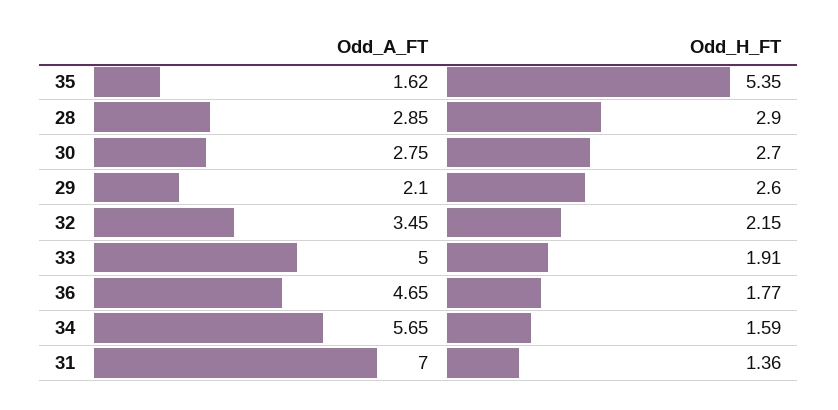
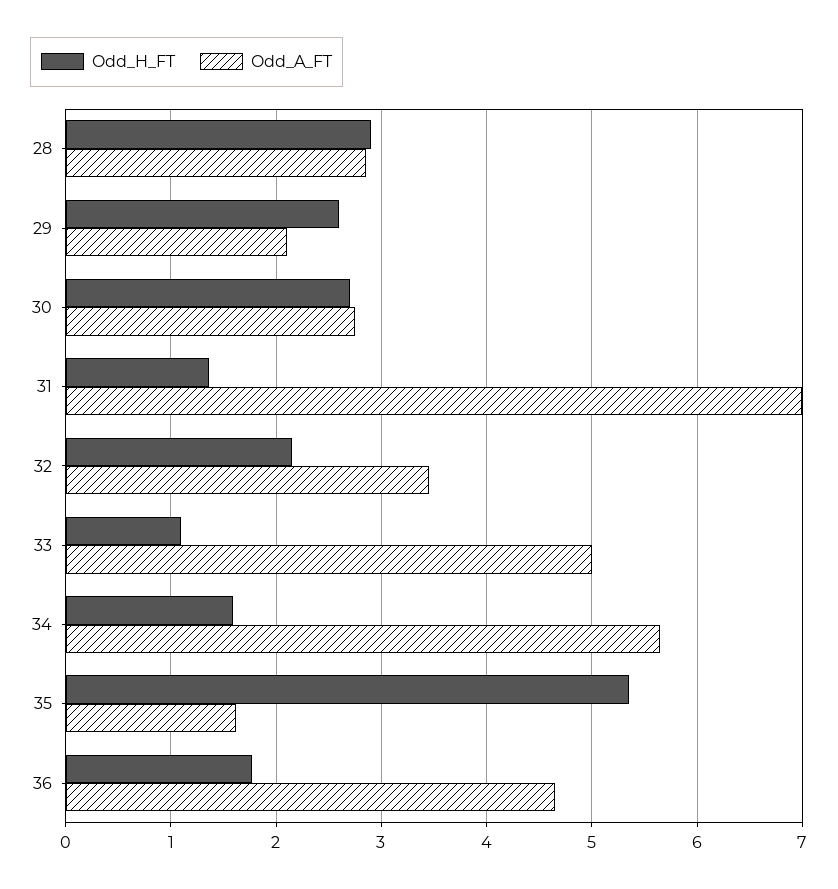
  {
    "Odd_A_FT": {
      "35": 1.62,
      "28": 2.85,
      "30": 2.75,
      "29": 2.1,
      "32": 3.45,
      "33": 5,
      "36": 4.65,
      "34": 5.65,
      "31": 7
    },
    "Odd_H_FT": {
      "35": 5.35,
      "28": 2.9,
      "30": 2.7,
      "29": 2.6,
      "32": 2.15,
-     "33": 1.91,
+     "33": 1.1,
      "36": 1.77,
      "34": 1.59,
      "31": 1.36
    }
  }

